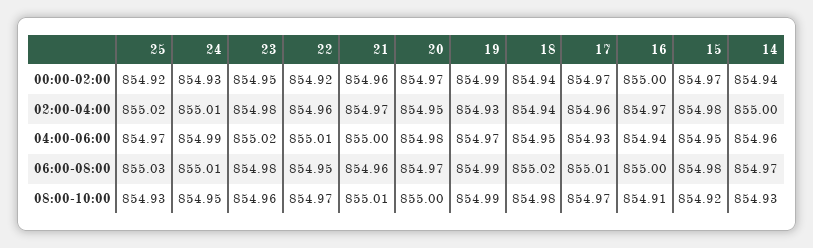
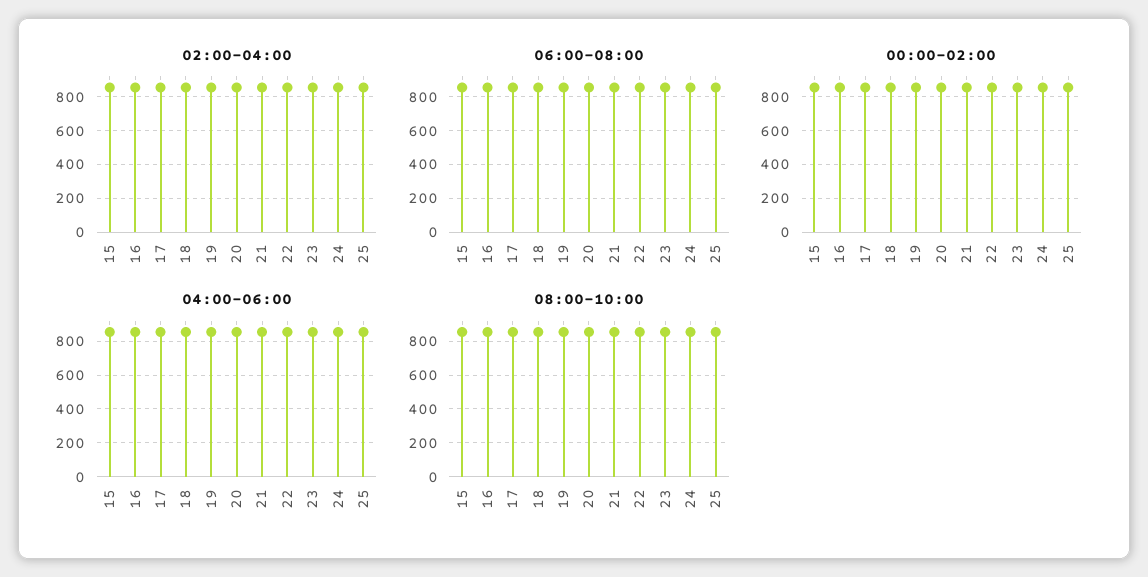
  {
    "00:00-02:00": {
      "25": 854.92,
      "24": 854.93,
      "23": 854.95,
      "22": 854.92,
      "21": 854.96,
      "20": 854.97,
      "19": 854.99,
      "18": 854.94,
      "17": 854.97,
      "16": 855,
-     "15": 854.97,
+     "15": 854.97
-     "14": 854.94
    },
    "02:00-04:00": {
      "25": 855.02,
      "24": 855.01,
      "23": 854.98,
      "22": 854.96,
      "21": 854.97,
      "20": 854.95,
      "19": 854.93,
      "18": 854.94,
      "17": 854.96,
      "16": 854.97,
-     "15": 854.98,
+     "15": 854.98
-     "14": 855
    },
    "04:00-06:00": {
      "25": 854.97,
      "24": 854.99,
      "23": 855.02,
      "22": 855.01,
      "21": 855,
      "20": 854.98,
      "19": 854.97,
      "18": 854.95,
      "17": 854.93,
      "16": 854.94,
-     "15": 854.95,
+     "15": 854.95
-     "14": 854.96
    },
    "06:00-08:00": {
      "25": 855.03,
      "24": 855.01,
      "23": 854.98,
      "22": 854.95,
      "21": 854.96,
      "20": 854.97,
      "19": 854.99,
      "18": 855.02,
      "17": 855.01,
      "16": 855,
-     "15": 854.98,
+     "15": 854.98
-     "14": 854.97
    },
    "08:00-10:00": {
      "25": 854.93,
      "24": 854.95,
      "23": 854.96,
      "22": 854.97,
      "21": 855.01,
      "20": 855,
      "19": 854.99,
      "18": 854.98,
      "17": 854.97,
      "16": 854.91,
-     "15": 854.92,
+     "15": 854.92
-     "14": 854.93
    }
  }

